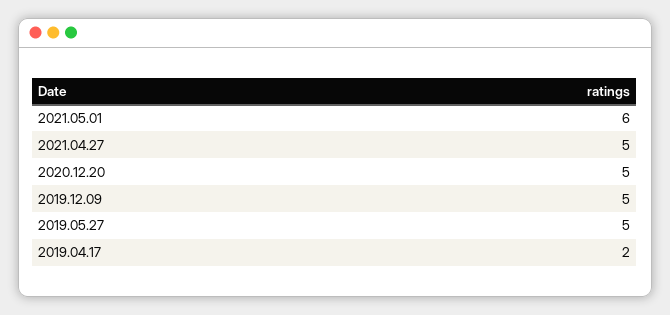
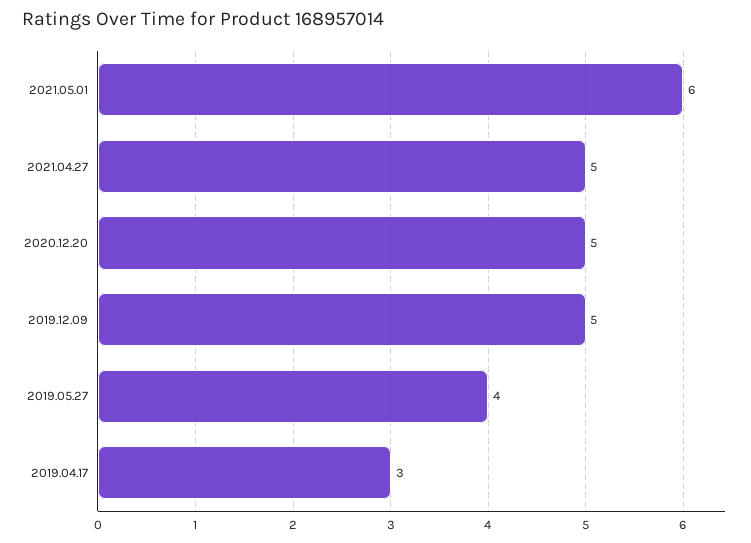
  {
    "2021.05.01": 6,
    "2021.04.27": 5,
    "2020.12.20": 5,
    "2019.12.09": 5,
-   "2019.05.27": 5,
+   "2019.05.27": 4,
-   "2019.04.17": 2
+   "2019.04.17": 3
  }

